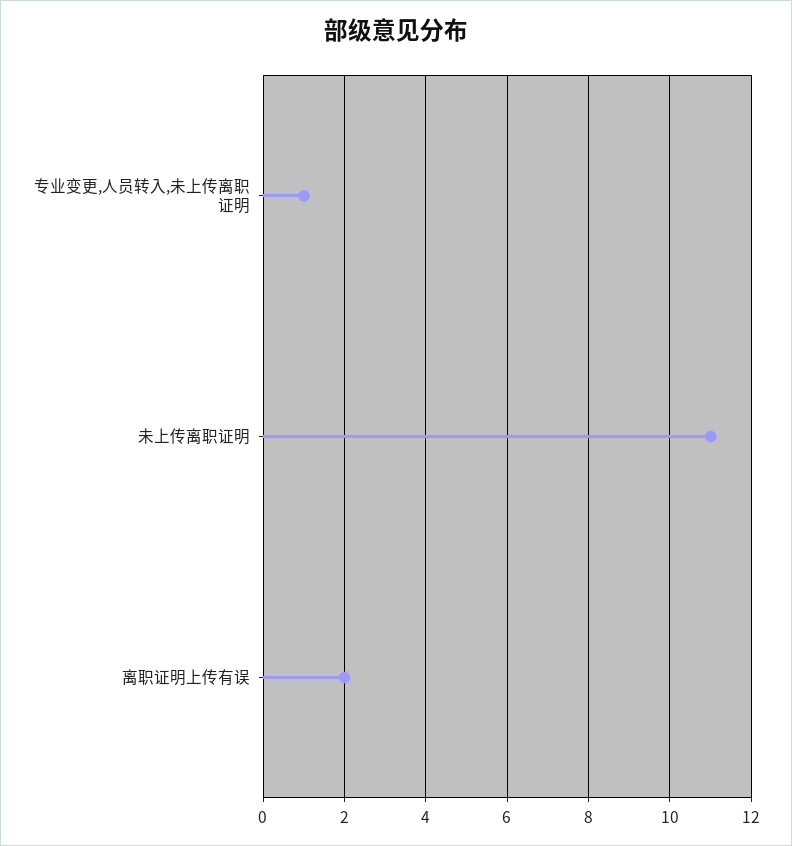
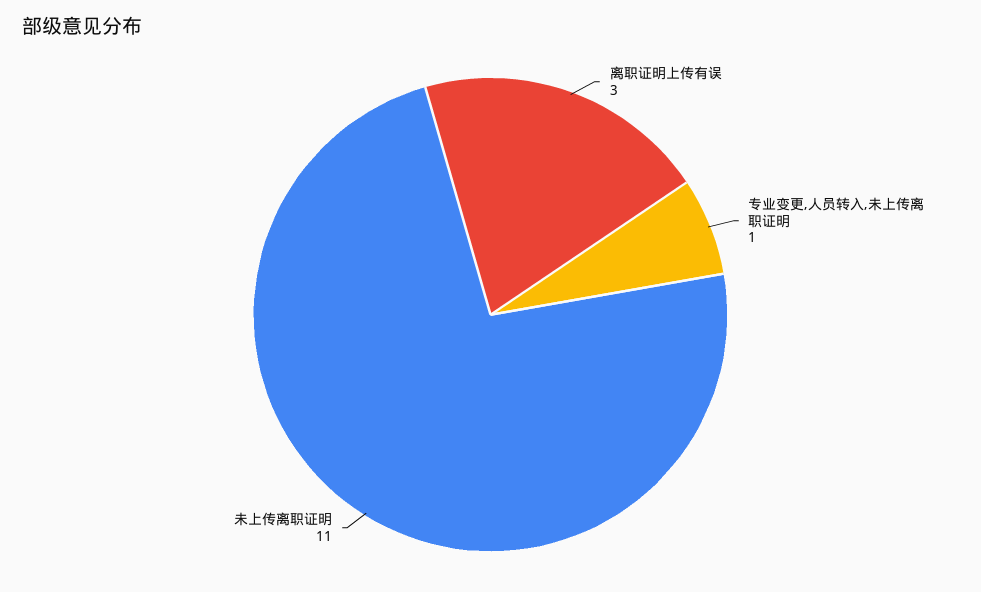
  {
    "专业变更,人员转入,未上传离职证明": 1,
    "未上传离职证明": 11,
-   "离职证明上传有误": 2
+   "离职证明上传有误": 3
  }

